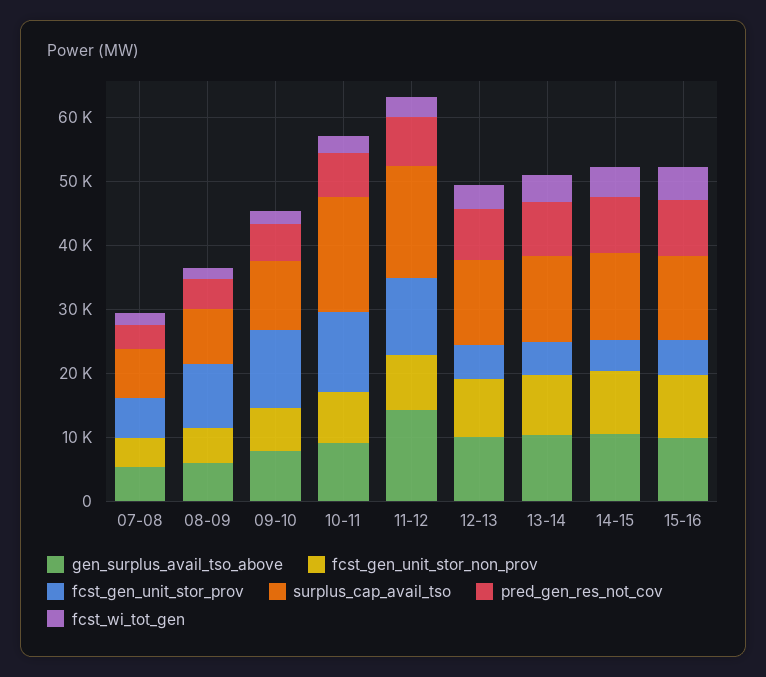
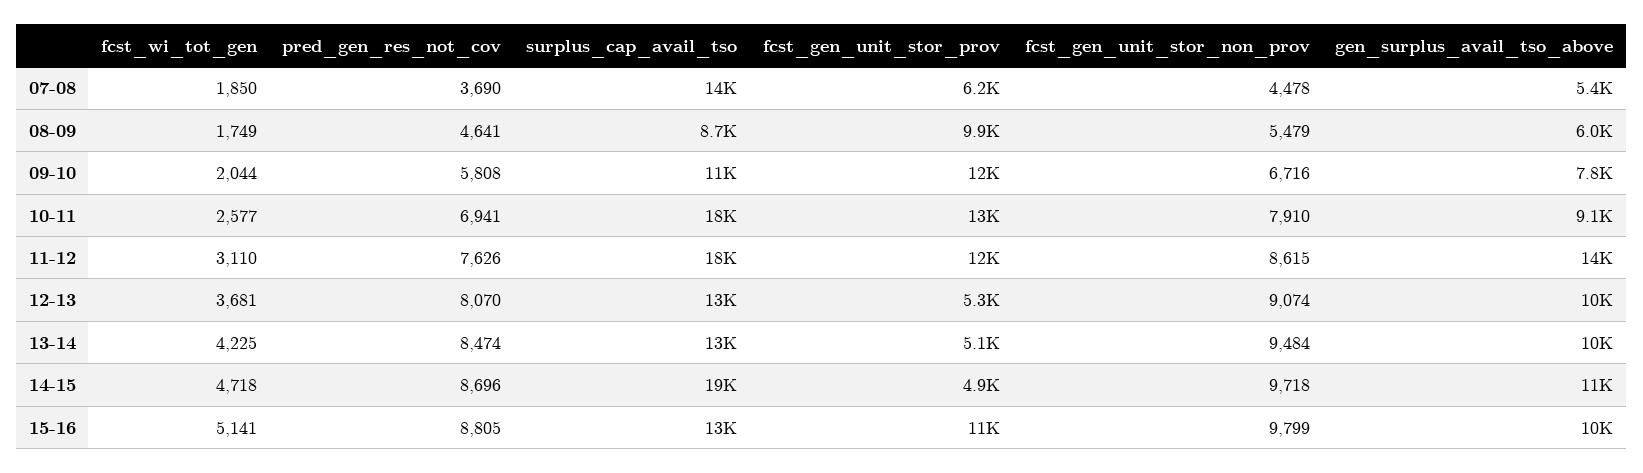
  {
    "gen_surplus_avail_tso_above": {
      "07-08": 5400,
      "08-09": 6000,
      "09-10": 7800,
      "10-11": 9100,
      "11-12": 14000,
      "12-13": 10000,
      "13-14": 10000,
      "14-15": 11000,
      "15-16": 10000
    },
    "fcst_gen_unit_stor_non_prov": {
      "07-08": 4478,
      "08-09": 5479,
      "09-10": 6716,
      "10-11": 7910,
      "11-12": 8615,
      "12-13": 9074,
      "13-14": 9484,
      "14-15": 9718,
      "15-16": 9799
    },
    "fcst_gen_unit_stor_prov": {
      "07-08": 6200,
      "08-09": 9900,
      "09-10": 12000,
      "10-11": 13000,
      "11-12": 12000,
      "12-13": 5300,
      "13-14": 5100,
      "14-15": 4900,
-     "15-16": 6000
+     "15-16": 11000
    },
    "surplus_cap_avail_tso": {
-     "07-08": 8000,
+     "07-08": 14000,
      "08-09": 8700,
      "09-10": 11000,
      "10-11": 18000,
      "11-12": 18000,
      "12-13": 13000,
      "13-14": 13000,
-     "14-15": 14000,
+     "14-15": 19000,
      "15-16": 13000
    },
    "pred_gen_res_not_cov": {
      "07-08": 3690,
      "08-09": 4641,
      "09-10": 5808,
      "10-11": 6941,
      "11-12": 7626,
      "12-13": 8070,
      "13-14": 8474,
      "14-15": 8696,
      "15-16": 8805
    },
    "fcst_wi_tot_gen": {
      "07-08": 1850,
      "08-09": 1749,
      "09-10": 2044,
      "10-11": 2577,
      "11-12": 3110,
      "12-13": 3681,
      "13-14": 4225,
      "14-15": 4718,
      "15-16": 5141
    }
  }

